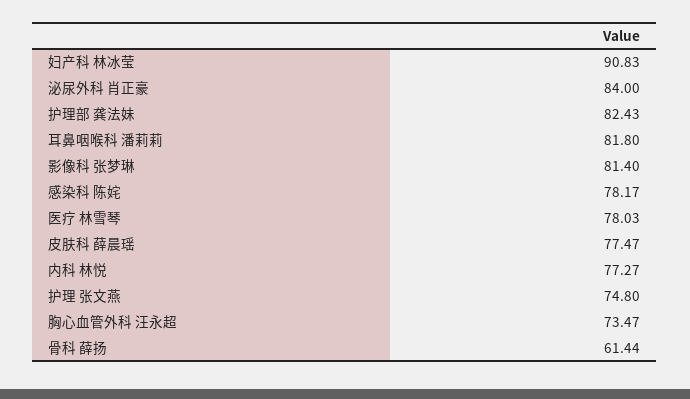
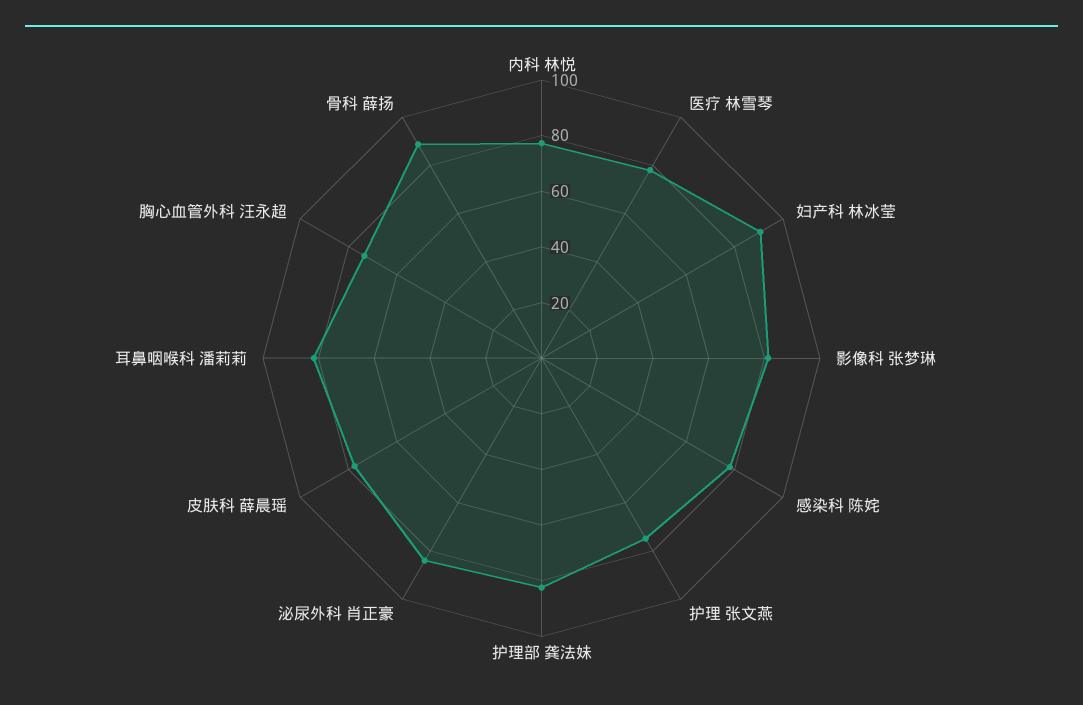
  {
    "妇产科 林冰莹": 90.83,
    "泌尿外科 肖正豪": 84,
    "护理部 龚法妹": 82.43,
    "耳鼻咽喉科 潘莉莉": 81.8,
    "影像科 张梦琳": 81.4,
    "感染科 陈姹": 78.17,
    "医疗 林雪琴": 78.03,
    "皮肤科 薛晨瑶": 77.47,
    "内科 林悦": 77.27,
    "护理 张文燕": 74.8,
    "胸心血管外科 汪永超": 73.47,
-   "骨科 薛扬": 61.44
+   "骨科 薛扬": 90
  }

